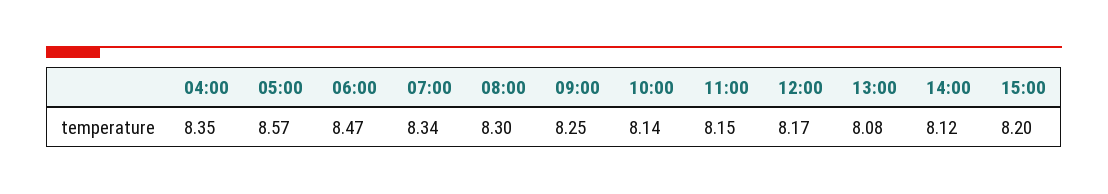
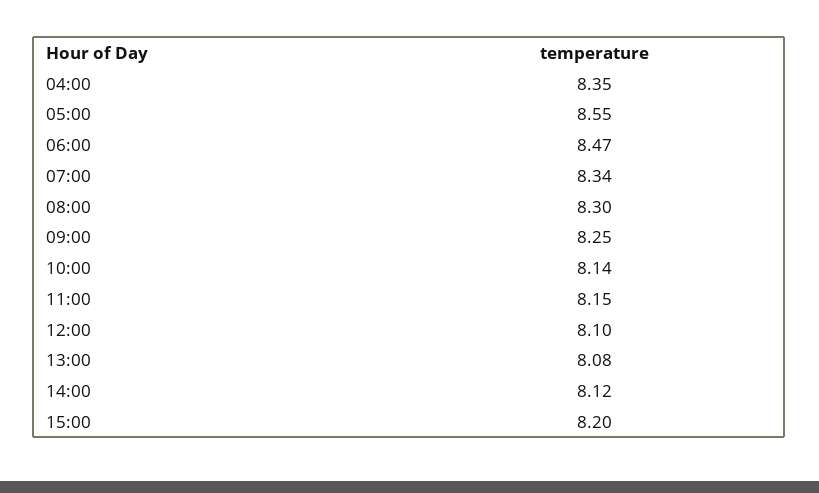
  {
    "04:00": 8.35,
-   "05:00": 8.57,
+   "05:00": 8.55,
    "06:00": 8.47,
    "07:00": 8.34,
    "08:00": 8.3,
    "09:00": 8.25,
    "10:00": 8.14,
    "11:00": 8.15,
-   "12:00": 8.17,
+   "12:00": 8.1,
    "13:00": 8.08,
    "14:00": 8.12,
    "15:00": 8.2
  }

